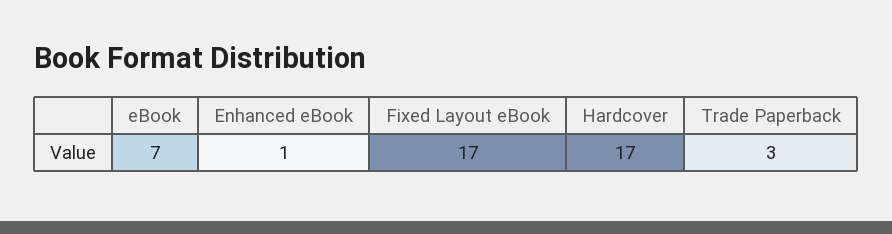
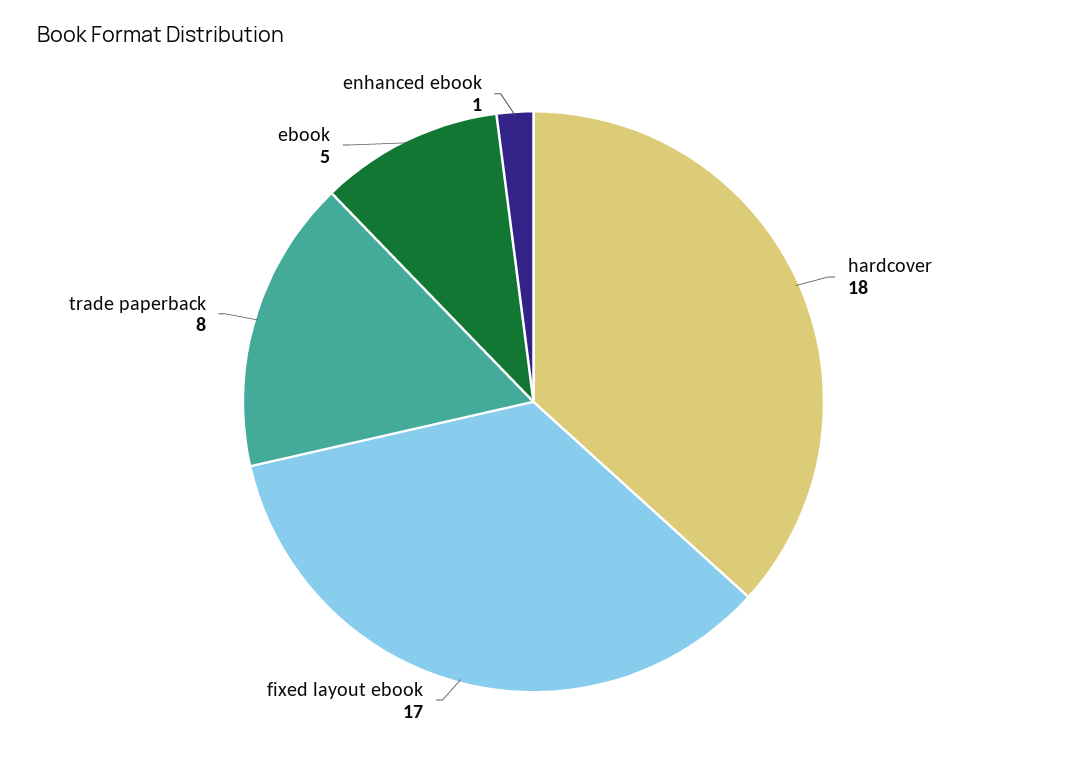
  {
-   "eBook": 7,
+   "eBook": 5,
    "Enhanced eBook": 1,
    "Fixed Layout eBook": 17,
-   "Hardcover": 17,
+   "Hardcover": 18,
-   "Trade Paperback": 3
+   "Trade Paperback": 8
  }

